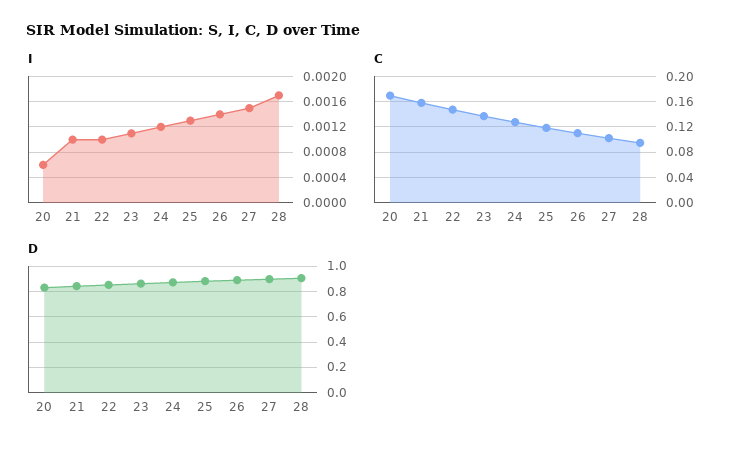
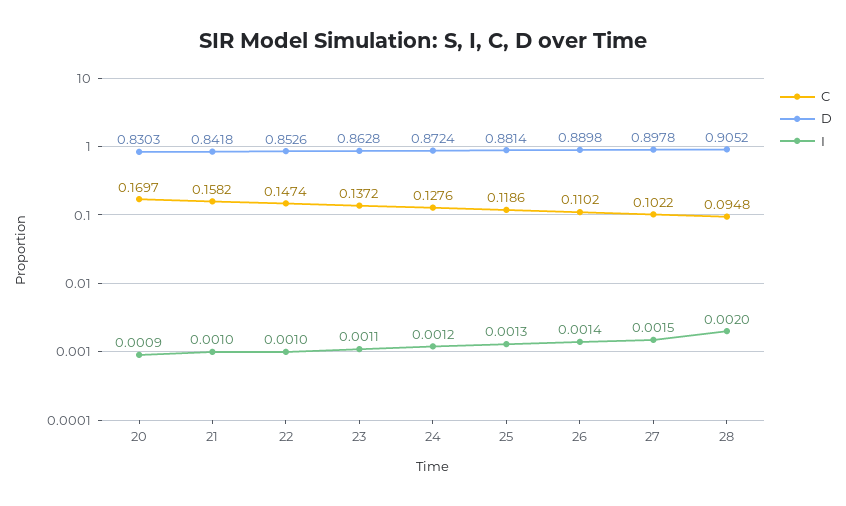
  {
    "I": {
-     "20": 0.0006,
+     "20": 0.0009,
      "21": 0.001,
      "22": 0.001,
      "23": 0.0011,
      "24": 0.0012,
      "25": 0.0013,
      "26": 0.0014,
      "27": 0.0015,
-     "28": 0.0017
+     "28": 0.002
    },
    "C": {
      "20": 0.1697,
      "21": 0.1582,
      "22": 0.1474,
      "23": 0.1372,
      "24": 0.1276,
      "25": 0.1186,
      "26": 0.1102,
      "27": 0.1022,
      "28": 0.0948
    },
    "D": {
      "20": 0.8303,
      "21": 0.8418,
      "22": 0.8526,
      "23": 0.8628,
      "24": 0.8724,
      "25": 0.8814,
      "26": 0.8898,
      "27": 0.8978,
      "28": 0.9052
    }
  }

